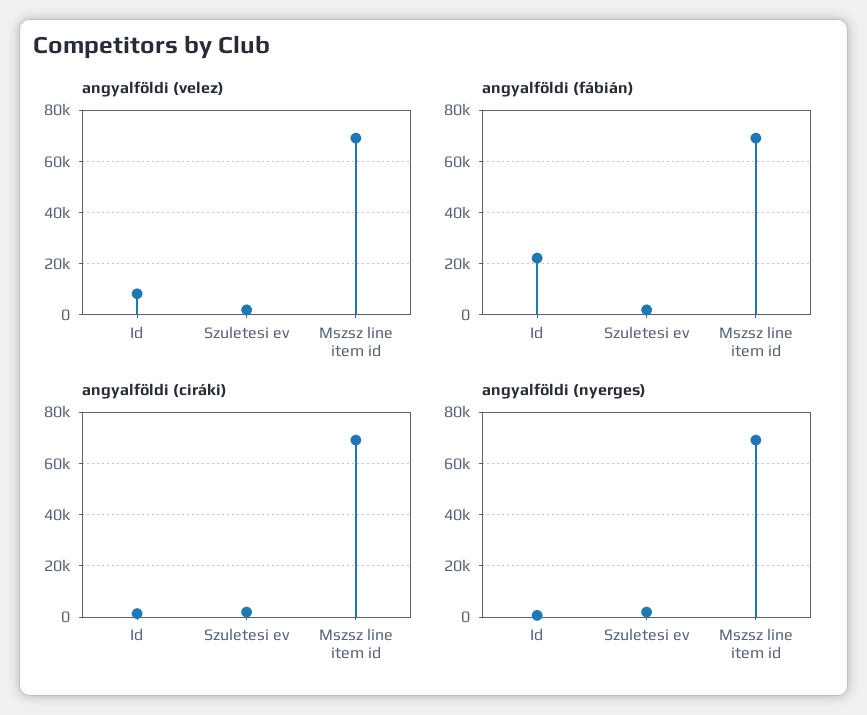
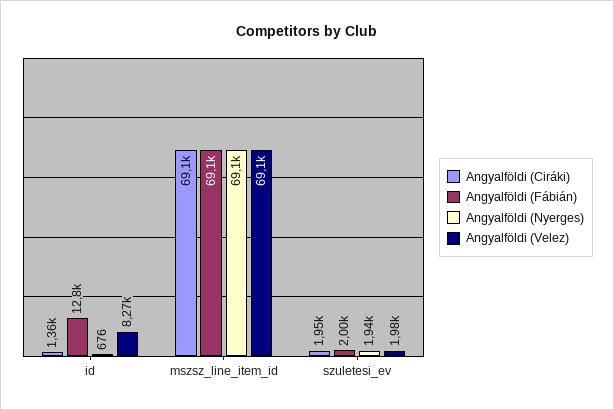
  {
    "angyalföldi (velez)": {
      "Id": 8270,
      "Szuletesi ev": 1980,
      "Mszsz line item id": 69100
    },
    "angyalföldi (fábián)": {
-     "Id": 22500,
+     "Id": 12800,
      "Szuletesi ev": 2000,
      "Mszsz line item id": 69100
    },
    "angyalföldi (ciráki)": {
      "Id": 1360,
      "Szuletesi ev": 1950,
      "Mszsz line item id": 69100
    },
    "angyalföldi (nyerges)": {
      "Id": 676,
      "Szuletesi ev": 1940,
      "Mszsz line item id": 69100
    }
  }

